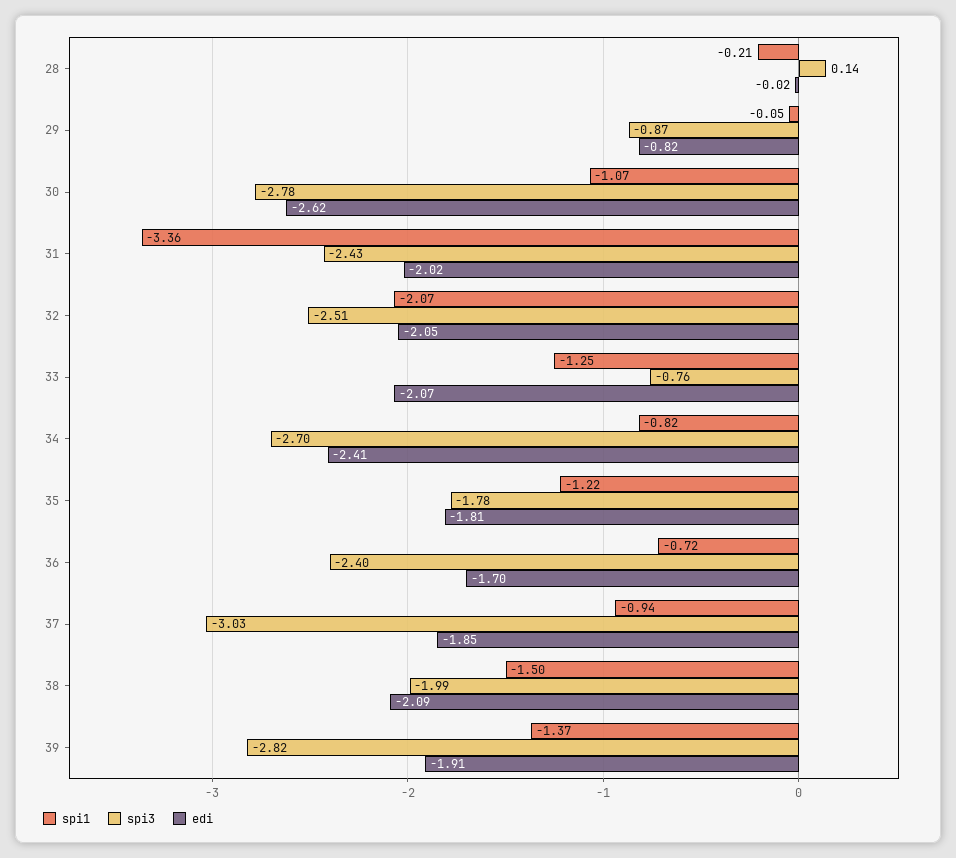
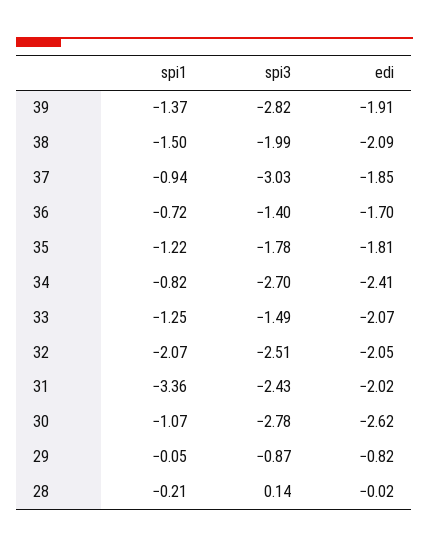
  {
    "spi1": {
      "28": -0.21,
      "29": -0.05,
      "30": -1.07,
      "31": -3.36,
      "32": -2.07,
      "33": -1.25,
      "34": -0.82,
      "35": -1.22,
      "36": -0.72,
      "37": -0.94,
      "38": -1.5,
      "39": -1.37
    },
    "spi3": {
      "28": 0.14,
      "29": -0.87,
      "30": -2.78,
      "31": -2.43,
      "32": -2.51,
-     "33": -0.76,
+     "33": -1.49,
      "34": -2.7,
      "35": -1.78,
-     "36": -2.4,
+     "36": -1.4,
      "37": -3.03,
      "38": -1.99,
      "39": -2.82
    },
    "edi": {
      "28": -0.02,
      "29": -0.82,
      "30": -2.62,
      "31": -2.02,
      "32": -2.05,
      "33": -2.07,
      "34": -2.41,
      "35": -1.81,
      "36": -1.7,
      "37": -1.85,
      "38": -2.09,
      "39": -1.91
    }
  }

